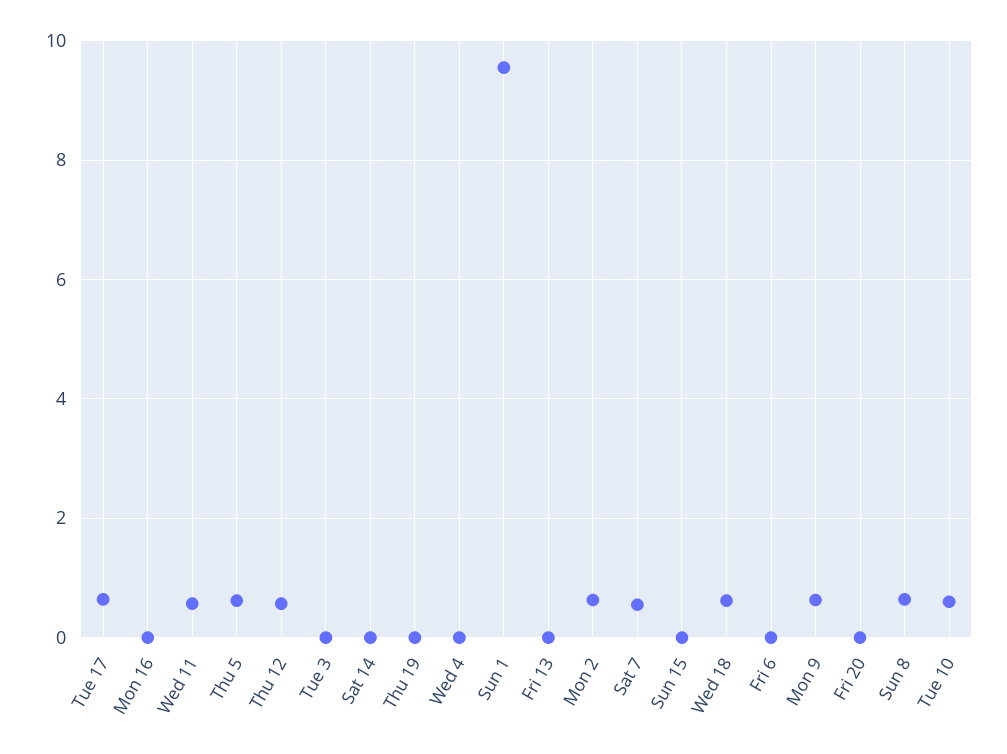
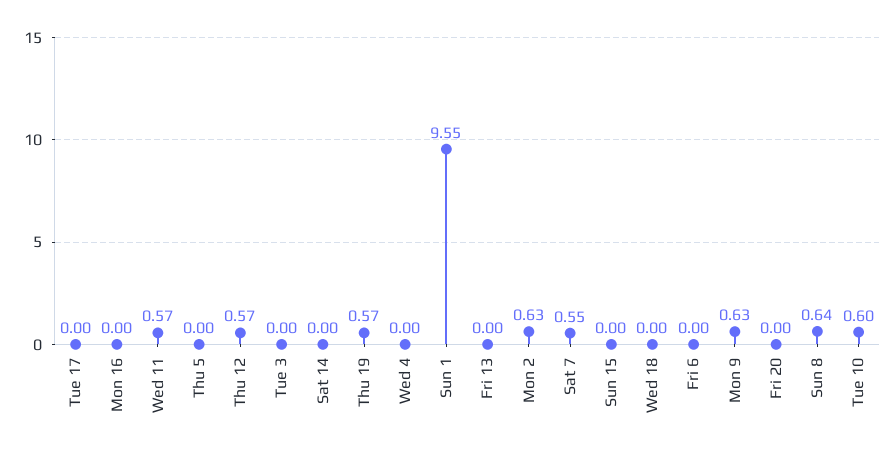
  {
-   "Tue 17": 0.6,
+   "Tue 17": 0,
    "Mon 16": 0,
    "Wed 11": 0.57,
-   "Thu 5": 0.6,
+   "Thu 5": 0,
    "Thu 12": 0.57,
    "Tue 3": 0,
    "Sat 14": 0,
-   "Thu 19": 0,
+   "Thu 19": 0.57,
    "Wed 4": 0,
    "Sun 1": 9.55,
    "Fri 13": 0,
    "Mon 2": 0.63,
    "Sat 7": 0.55,
    "Sun 15": 0,
-   "Wed 18": 0.6,
+   "Wed 18": 0,
    "Fri 6": 0,
    "Mon 9": 0.63,
    "Fri 20": 0,
    "Sun 8": 0.64,
    "Tue 10": 0.6
  }

